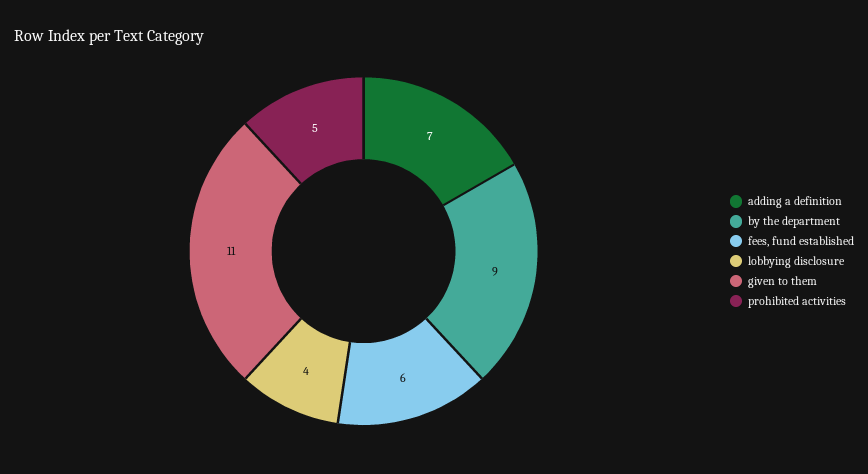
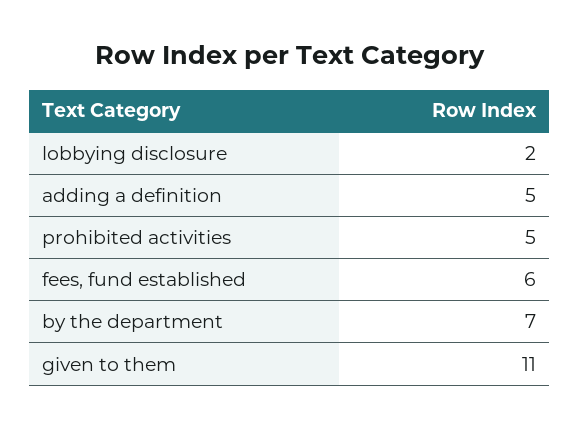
  {
-   "adding a definition": 7,
+   "adding a definition": 5,
-   "by the department": 9,
+   "by the department": 7,
    "fees, fund established": 6,
-   "lobbying disclosure": 4,
+   "lobbying disclosure": 2,
    "given to them": 11,
    "prohibited activities": 5
  }

